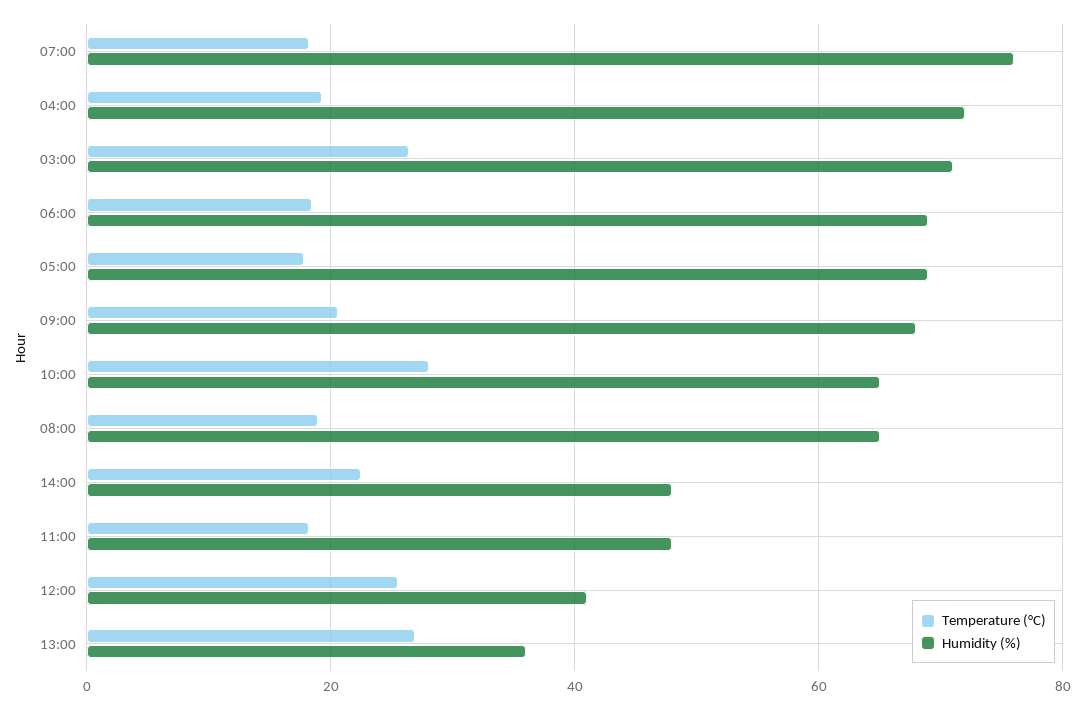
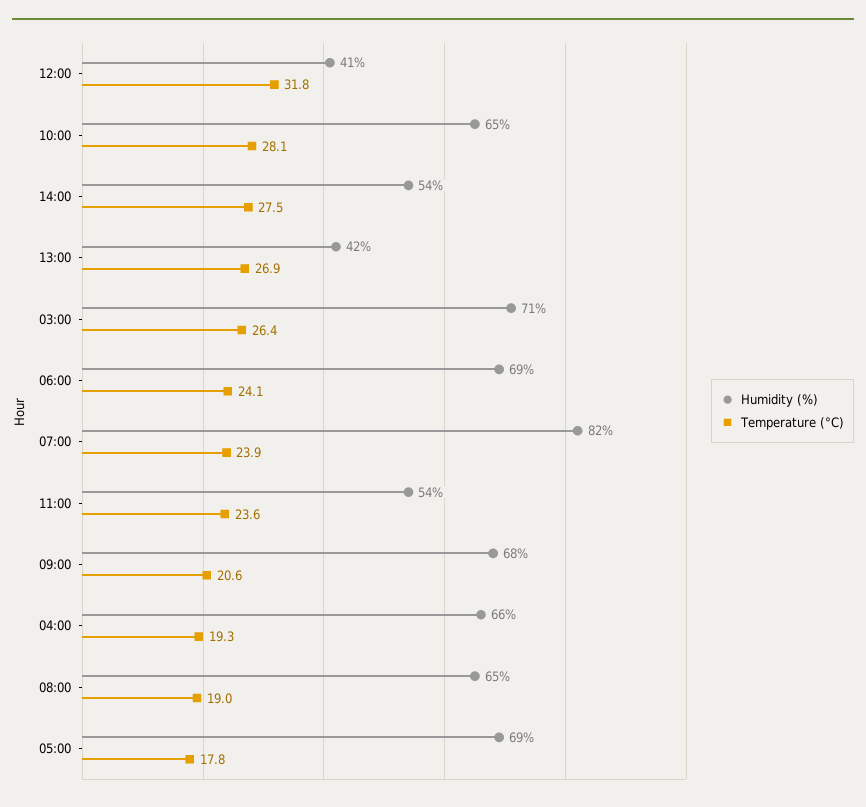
  {
    "Temperature (°C)": {
-     "07:00": 18,
+     "07:00": 23.9,
      "04:00": 19.3,
      "03:00": 26.4,
-     "06:00": 18,
+     "06:00": 24.1,
      "05:00": 17.8,
      "09:00": 20.6,
      "10:00": 28.1,
      "08:00": 19,
-     "14:00": 22,
+     "14:00": 27.5,
-     "11:00": 18,
+     "11:00": 23.6,
-     "12:00": 26,
+     "12:00": 31.8,
      "13:00": 26.9
    },
    "Humidity (%)": {
-     "07:00": 76,
+     "07:00": 82,
-     "04:00": 72,
+     "04:00": 66,
      "03:00": 71,
      "06:00": 69,
      "05:00": 69,
      "09:00": 68,
      "10:00": 65,
      "08:00": 65,
-     "14:00": 48,
+     "14:00": 54,
-     "11:00": 48,
+     "11:00": 54,
      "12:00": 41,
-     "13:00": 36
+     "13:00": 42
    }
  }

